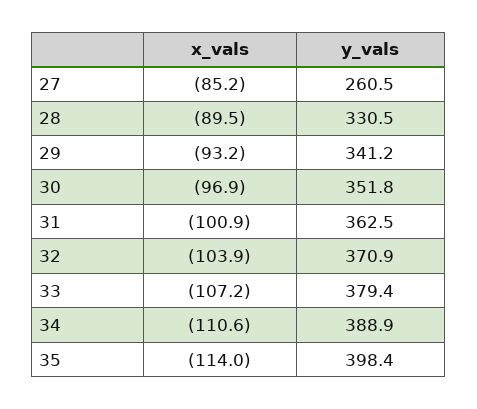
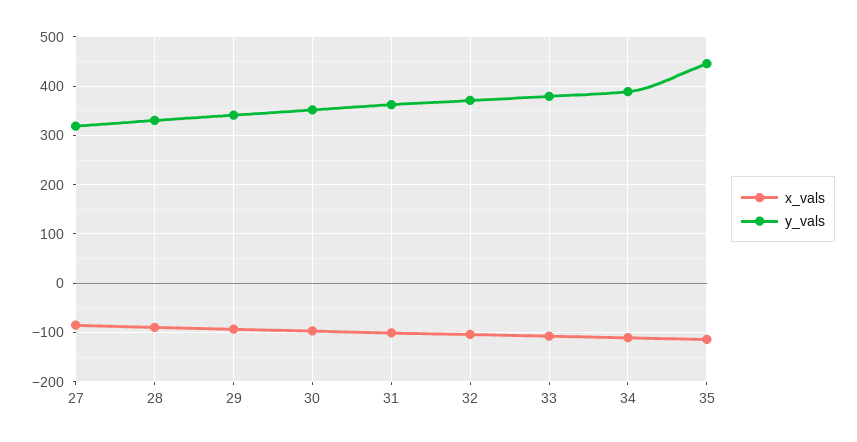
  {
    "x_vals": {
      "27": -85.2,
      "28": -89.5,
      "29": -93.2,
      "30": -96.9,
      "31": -100.9,
      "32": -103.9,
      "33": -107.2,
      "34": -110.6,
      "35": -114
    },
    "y_vals": {
-     "27": 260.5,
+     "27": 320,
      "28": 330.5,
      "29": 341.2,
      "30": 351.8,
      "31": 362.5,
      "32": 370.9,
      "33": 379.4,
      "34": 388.9,
-     "35": 398.4
+     "35": 440
    }
  }

